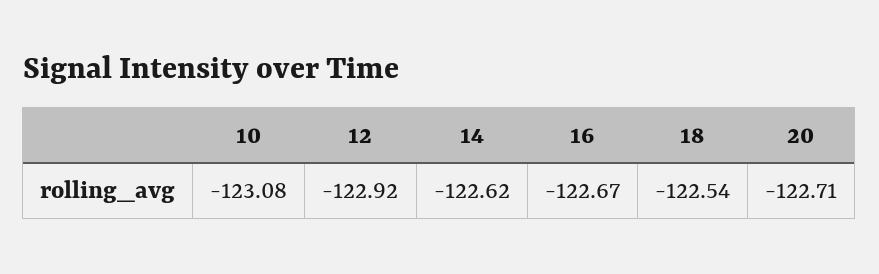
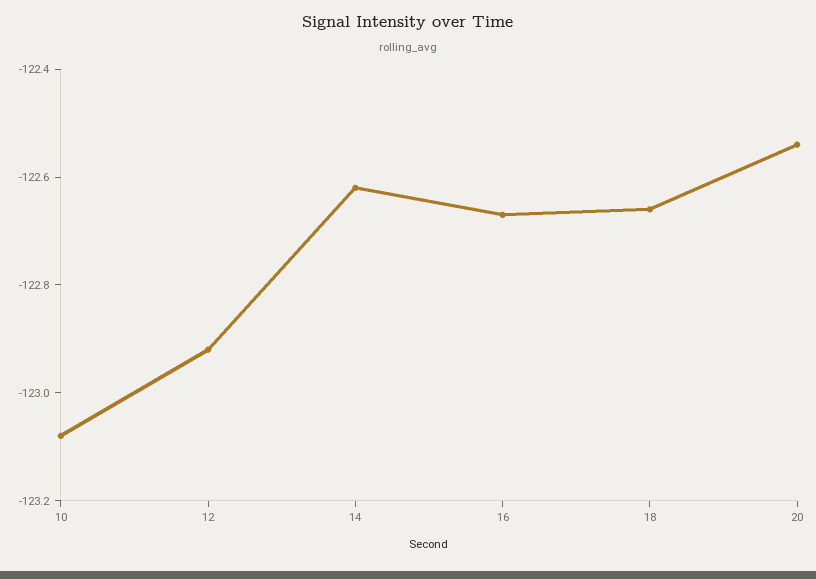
  {
    "10": -123.08,
    "12": -122.92,
    "14": -122.62,
    "16": -122.67,
-   "18": -122.54,
+   "18": -122.65,
-   "20": -122.71
+   "20": -122.55
  }

